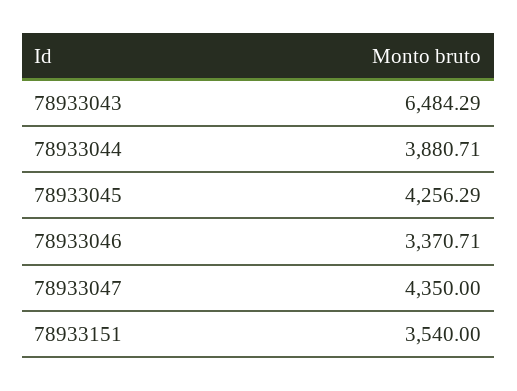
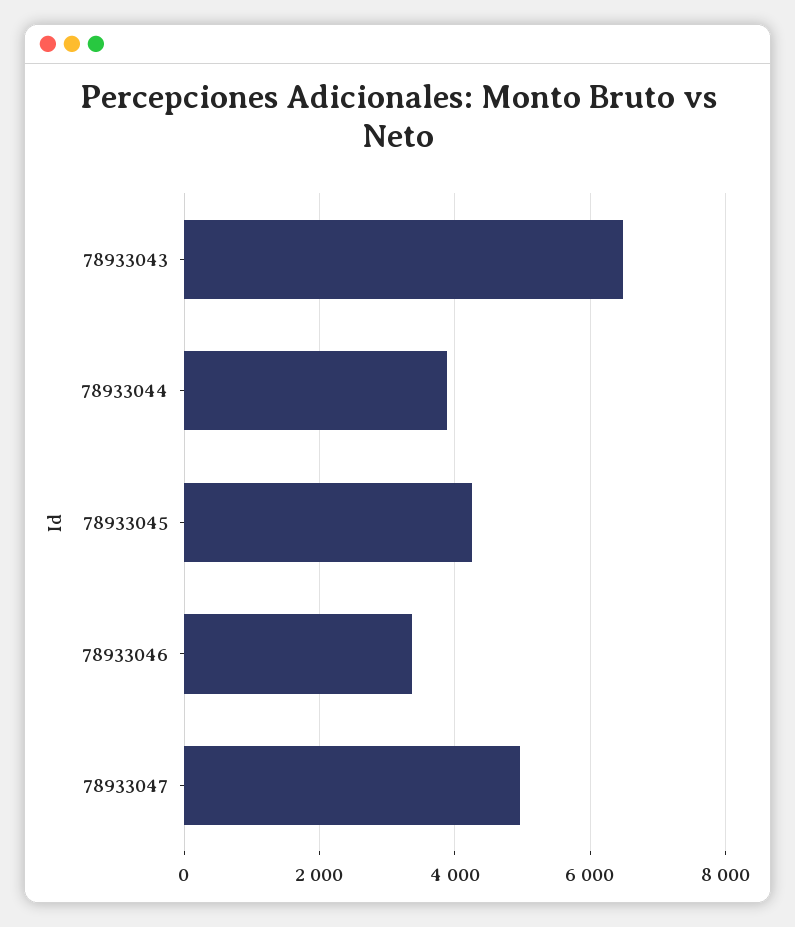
  {
    "78933043": 6484.29,
    "78933044": 3880.71,
    "78933045": 4256.29,
    "78933046": 3370.71,
-   "78933047": 4350,
+   "78933047": 5000
-   "78933151": 3540
  }

